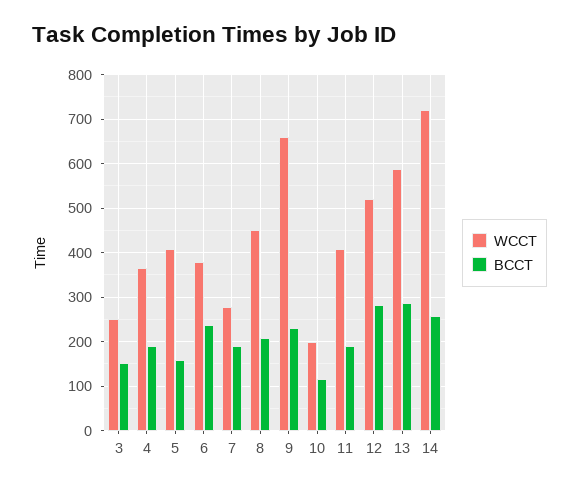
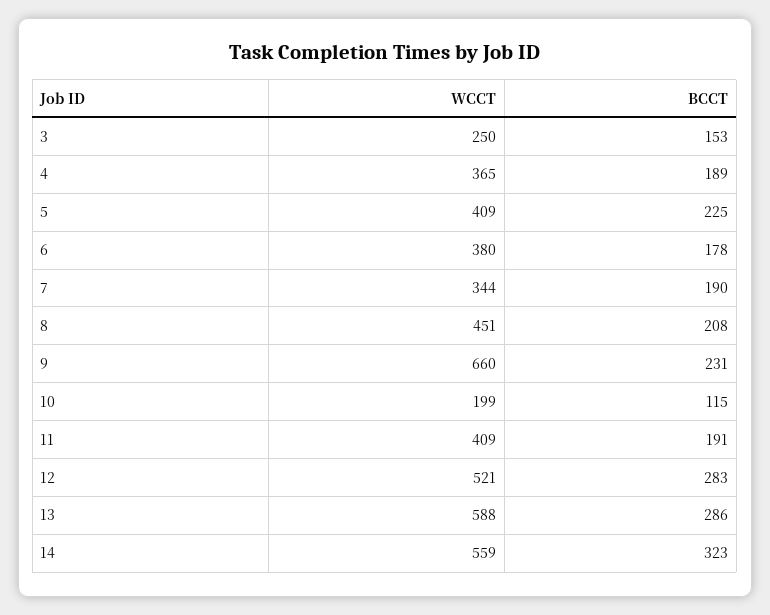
  {
    "WCCT": {
      "3": 250,
      "4": 365,
      "5": 409,
      "6": 380,
-     "7": 280,
+     "7": 344,
      "8": 451,
      "9": 660,
      "10": 199,
      "11": 409,
      "12": 521,
      "13": 588,
-     "14": 720
+     "14": 559
    },
    "BCCT": {
      "3": 153,
      "4": 189,
-     "5": 160,
+     "5": 225,
-     "6": 240,
+     "6": 178,
      "7": 190,
      "8": 208,
      "9": 231,
      "10": 115,
      "11": 191,
      "12": 283,
      "13": 286,
-     "14": 260
+     "14": 323
    }
  }

